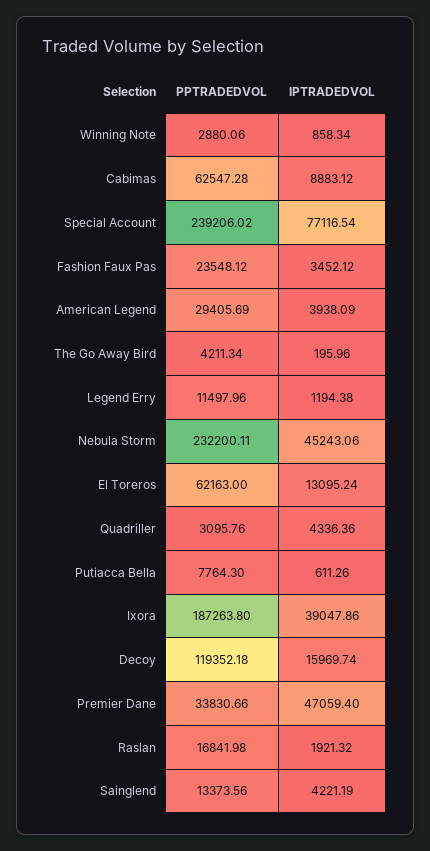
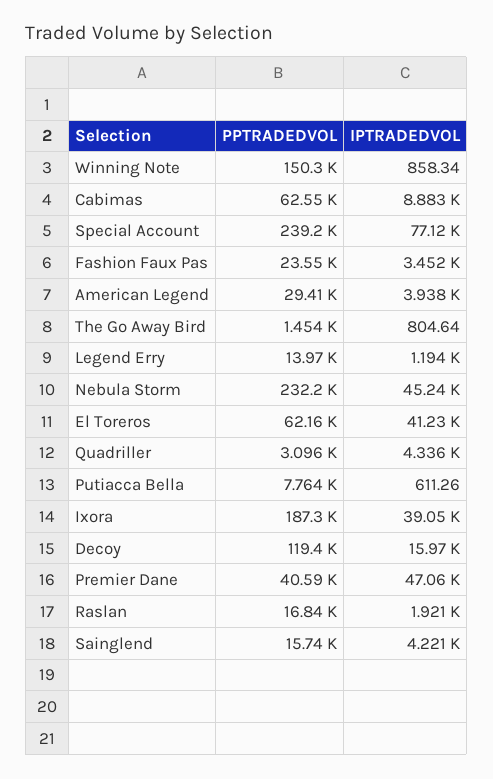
  {
    "PPTRADEDVOL": {
-     "Winning Note": 2880.06,
+     "Winning Note": 150300,
      "Cabimas": 62547.28,
      "Special Account": 239206.02,
      "Fashion Faux Pas": 23548.12,
      "American Legend": 29405.69,
-     "The Go Away Bird": 4211.34,
+     "The Go Away Bird": 1454,
-     "Legend Erry": 11497.96,
+     "Legend Erry": 13970,
      "Nebula Storm": 232200.11,
      "El Toreros": 62163,
      "Quadriller": 3095.76,
      "Putiacca Bella": 7764.3,
      "Ixora": 187263.8,
      "Decoy": 119352.18,
-     "Premier Dane": 33830.66,
+     "Premier Dane": 40590,
      "Raslan": 16841.98,
-     "Sainglend": 13373.56
+     "Sainglend": 15740
    },
    "IPTRADEDVOL": {
      "Winning Note": 858.34,
      "Cabimas": 8883.12,
      "Special Account": 77116.54,
      "Fashion Faux Pas": 3452.12,
      "American Legend": 3938.09,
-     "The Go Away Bird": 195.96,
+     "The Go Away Bird": 804.64,
      "Legend Erry": 1194.38,
      "Nebula Storm": 45243.06,
-     "El Toreros": 13095.24,
+     "El Toreros": 41230,
      "Quadriller": 4336.36,
      "Putiacca Bella": 611.26,
      "Ixora": 39047.86,
      "Decoy": 15969.74,
      "Premier Dane": 47059.4,
      "Raslan": 1921.32,
      "Sainglend": 4221.19
    }
  }

